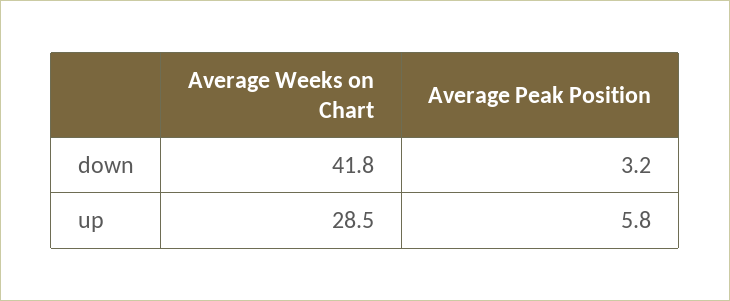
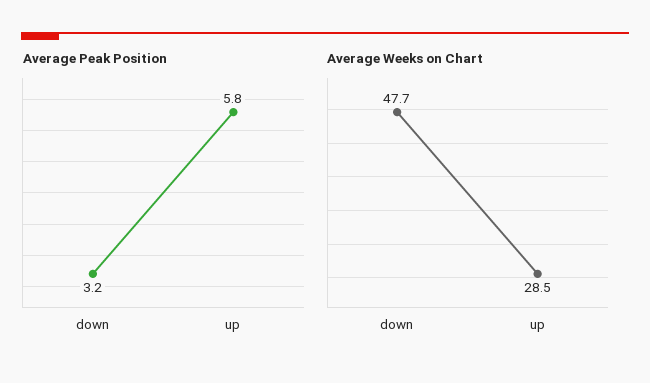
  {
    "Average Weeks on Chart": {
-     "down": 41.8,
+     "down": 47.7,
      "up": 28.5
    },
    "Average Peak Position": {
      "down": 3.2,
      "up": 5.8
    }
  }

